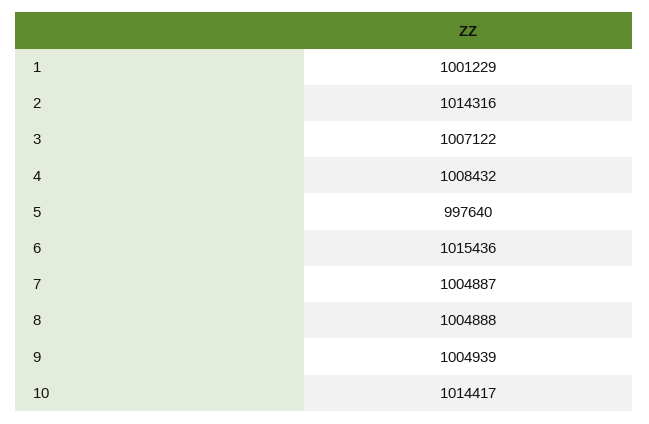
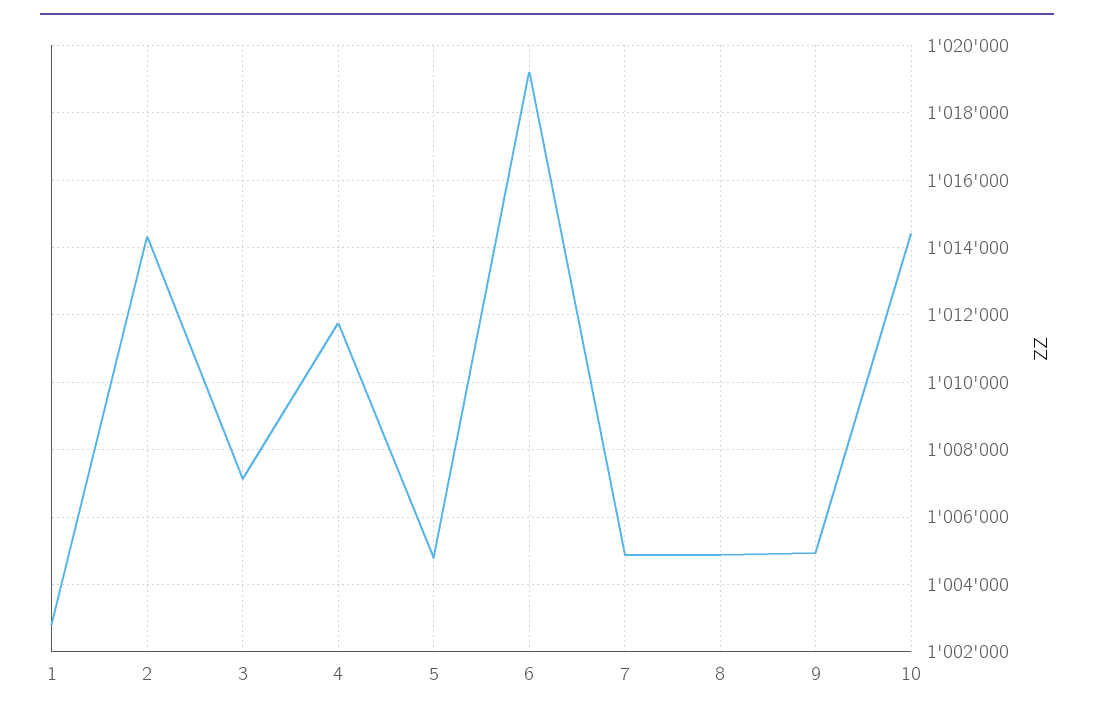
  {
-   "1": 1001229,
+   "1": 1002800,
    "2": 1014316,
    "3": 1007122,
-   "4": 1008432,
+   "4": 1011800,
-   "5": 997640,
+   "5": 1004800,
-   "6": 1015436,
+   "6": 1019200,
    "7": 1004887,
    "8": 1004888,
    "9": 1004939,
    "10": 1014417
  }

